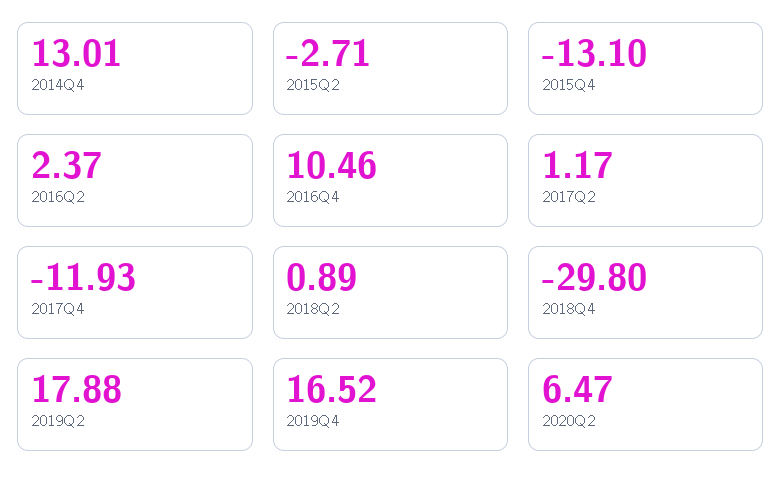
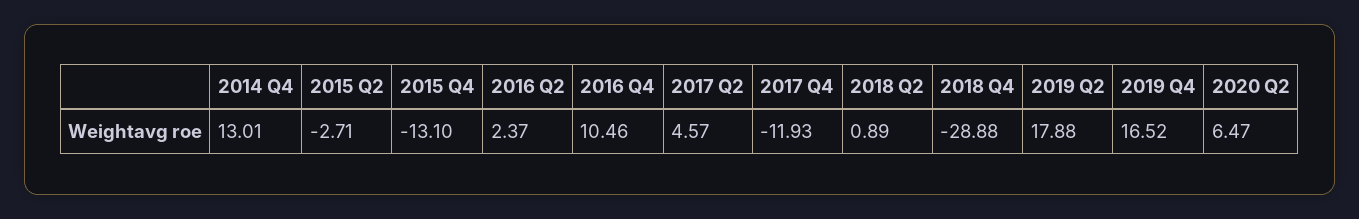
  {
    "2014Q4": 13.01,
    "2015Q2": -2.71,
    "2015Q4": -13.1,
    "2016Q2": 2.37,
    "2016Q4": 10.46,
-   "2017Q2": 1.17,
+   "2017Q2": 4.57,
    "2017Q4": -11.93,
    "2018Q2": 0.89,
-   "2018Q4": -29.8,
+   "2018Q4": -28.88,
    "2019Q2": 17.88,
    "2019Q4": 16.52,
    "2020Q2": 6.47
  }

